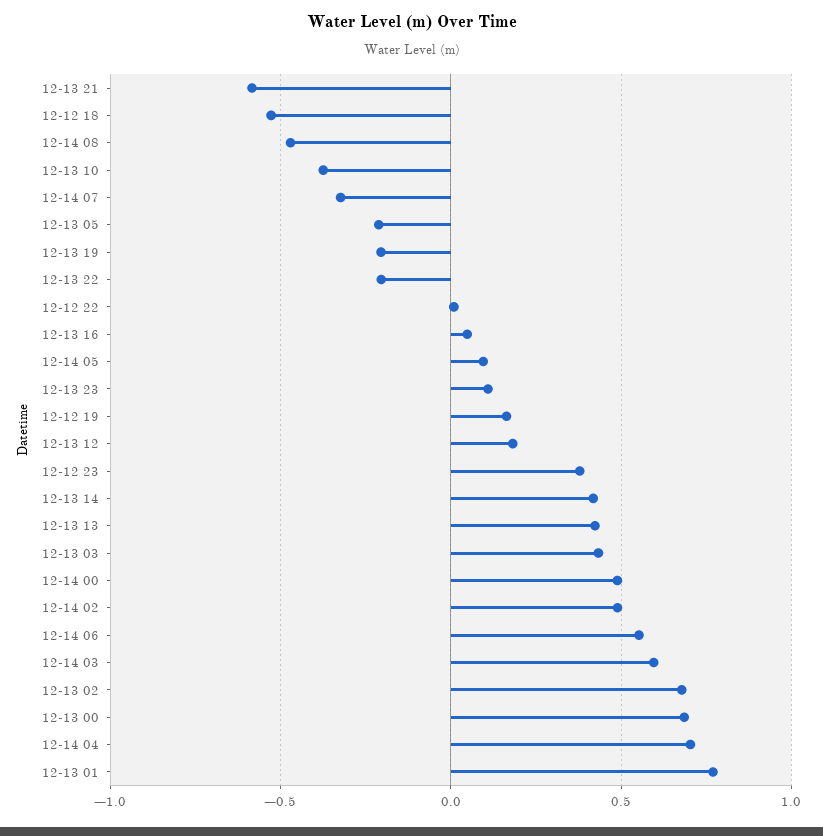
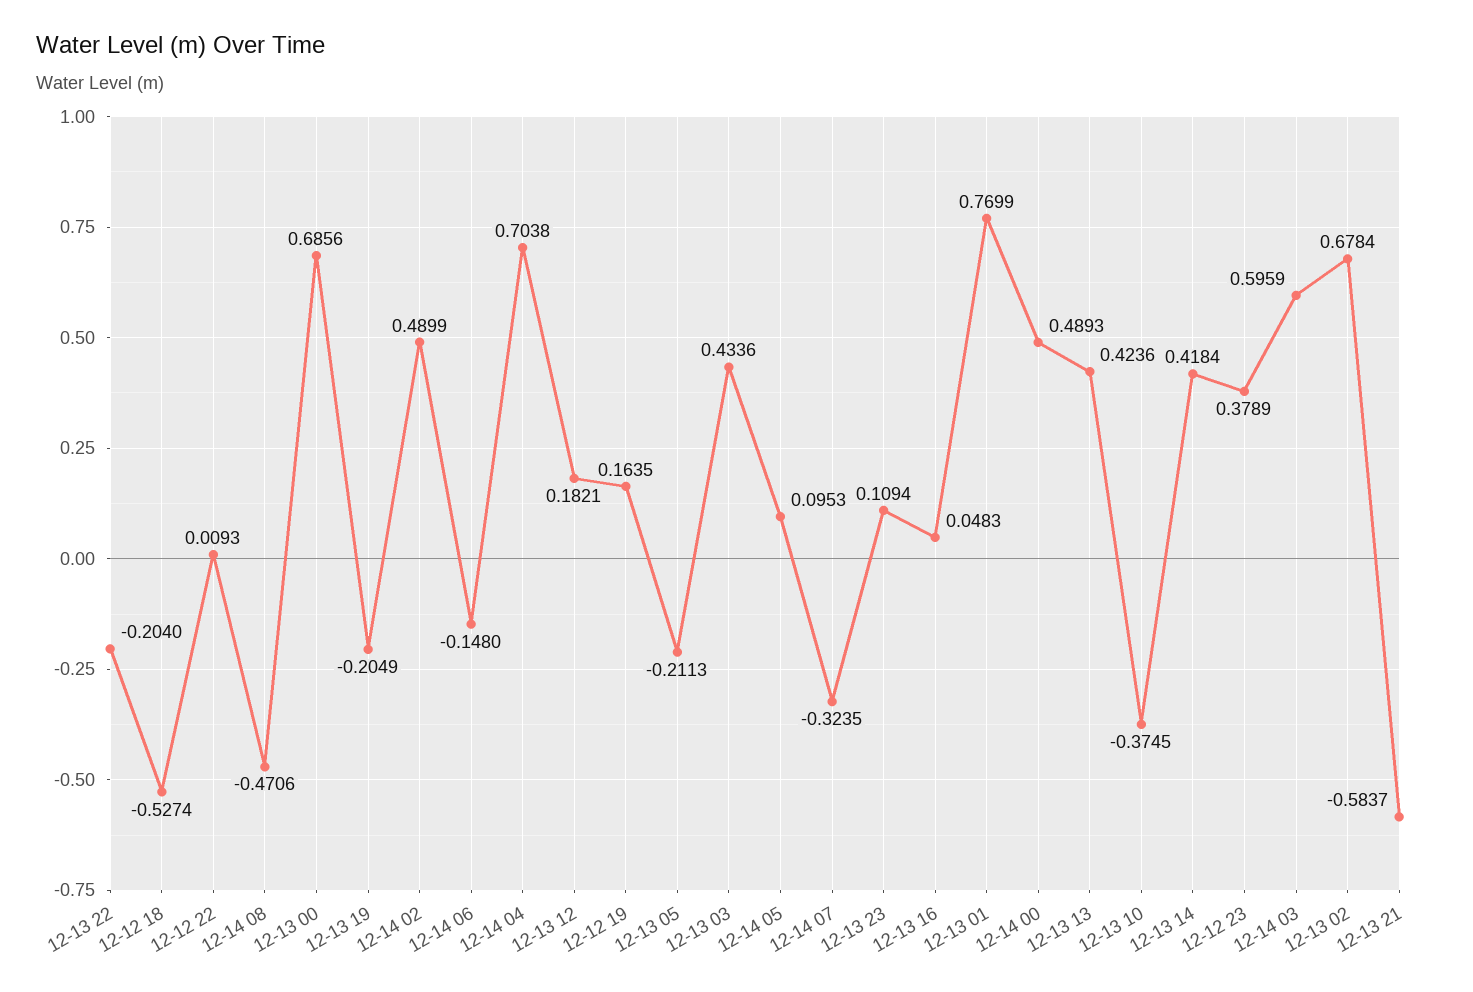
  {
    "12-13 21": -0.5837,
    "12-12 18": -0.5274,
    "12-14 08": -0.4706,
    "12-13 10": -0.3745,
    "12-14 07": -0.3235,
    "12-13 05": -0.2113,
    "12-13 19": -0.2049,
    "12-13 22": -0.204,
    "12-12 22": 0.0093,
    "12-13 16": 0.0483,
    "12-14 05": 0.0953,
    "12-13 23": 0.1094,
    "12-12 19": 0.1635,
    "12-13 12": 0.1821,
    "12-12 23": 0.3789,
    "12-13 14": 0.4184,
    "12-13 13": 0.4236,
    "12-13 03": 0.4336,
    "12-14 00": 0.4893,
    "12-14 02": 0.4899,
-   "12-14 06": 0.55,
+   "12-14 06": -0.148,
    "12-14 03": 0.5959,
    "12-13 02": 0.6784,
    "12-13 00": 0.6856,
    "12-14 04": 0.7038,
    "12-13 01": 0.7699
  }

